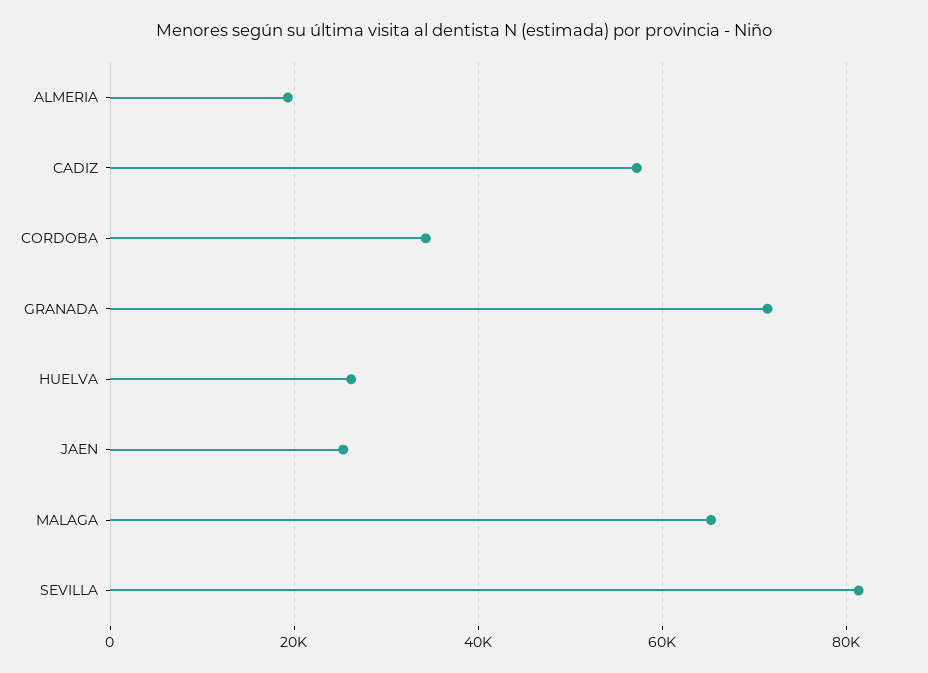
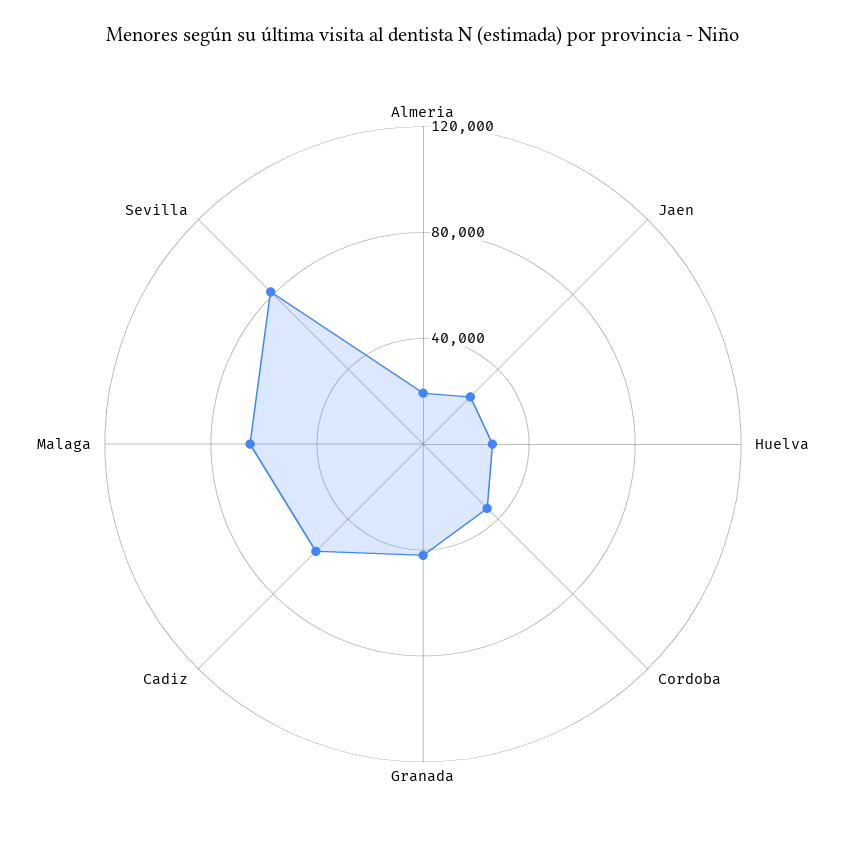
  {
    "ALMERIA": 20000,
    "CADIZ": 58000,
    "CORDOBA": 34000,
-   "GRANADA": 72000,
+   "GRANADA": 40000,
    "HUELVA": 26000,
    "JAEN": 26000,
    "MALAGA": 66000,
    "SEVILLA": 82000
  }

